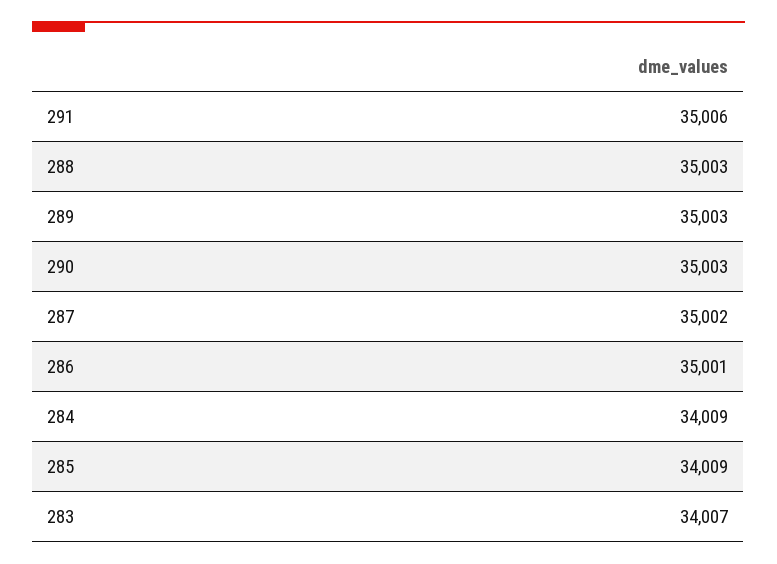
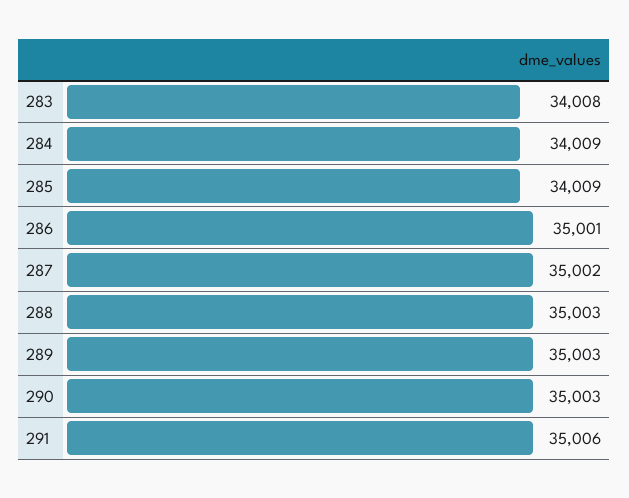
  {
    "291": 35006,
    "288": 35003,
    "289": 35003,
    "290": 35003,
    "287": 35002,
    "286": 35001,
    "284": 34009,
    "285": 34009,
-   "283": 34007
+   "283": 34008
  }

